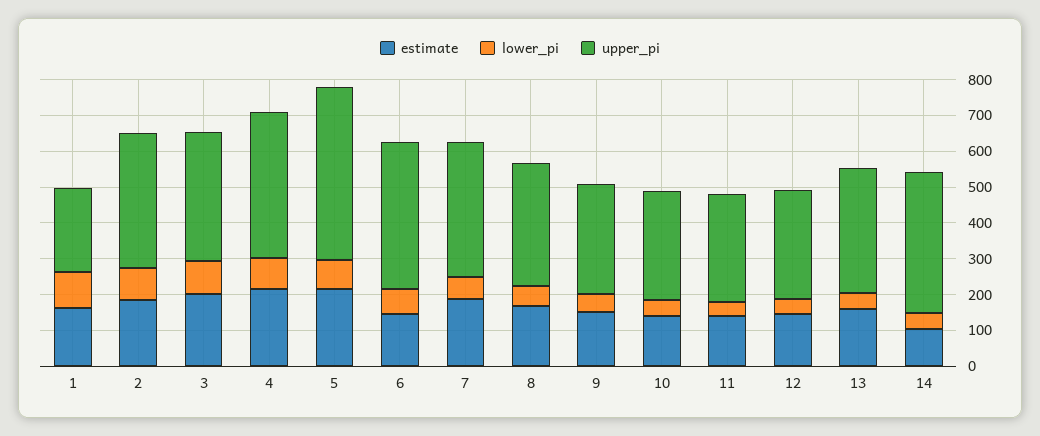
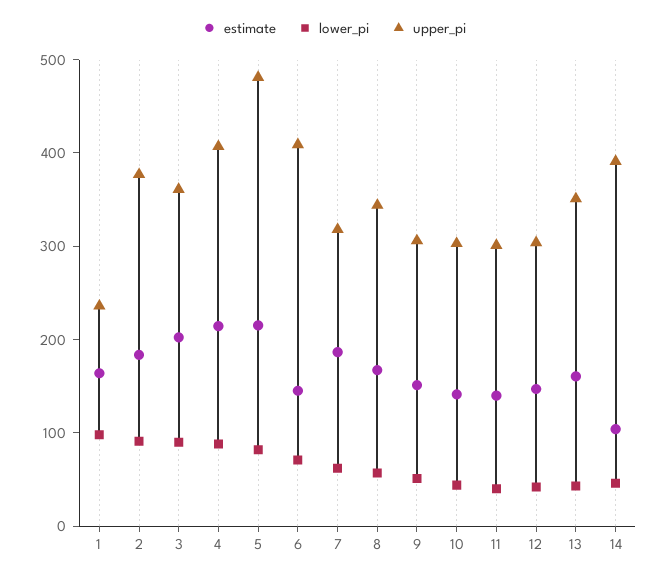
  {
    "estimate": {
      "1": 160,
      "2": 180,
      "3": 200,
      "4": 220,
      "5": 220,
      "6": 140,
      "7": 180,
      "8": 160,
      "9": 160,
      "10": 140,
      "11": 140,
      "12": 140,
      "13": 160,
      "14": 100
    },
    "lower_pi": {
      "1": 100,
      "2": 100,
      "3": 100,
      "4": 80,
      "5": 80,
      "6": 80,
      "7": 60,
      "8": 60,
      "9": 60,
      "10": 40,
      "11": 40,
      "12": 40,
      "13": 40,
      "14": 40
    },
    "upper_pi": {
      "1": 240,
      "2": 380,
      "3": 360,
      "4": 400,
      "5": 480,
      "6": 400,
-     "7": 375,
+     "7": 320,
      "8": 340,
      "9": 300,
      "10": 300,
      "11": 300,
      "12": 300,
      "13": 360,
      "14": 400
    }
  }

